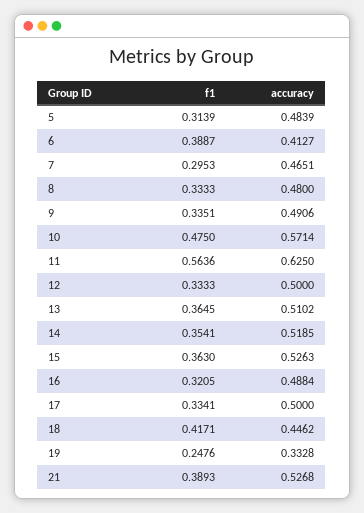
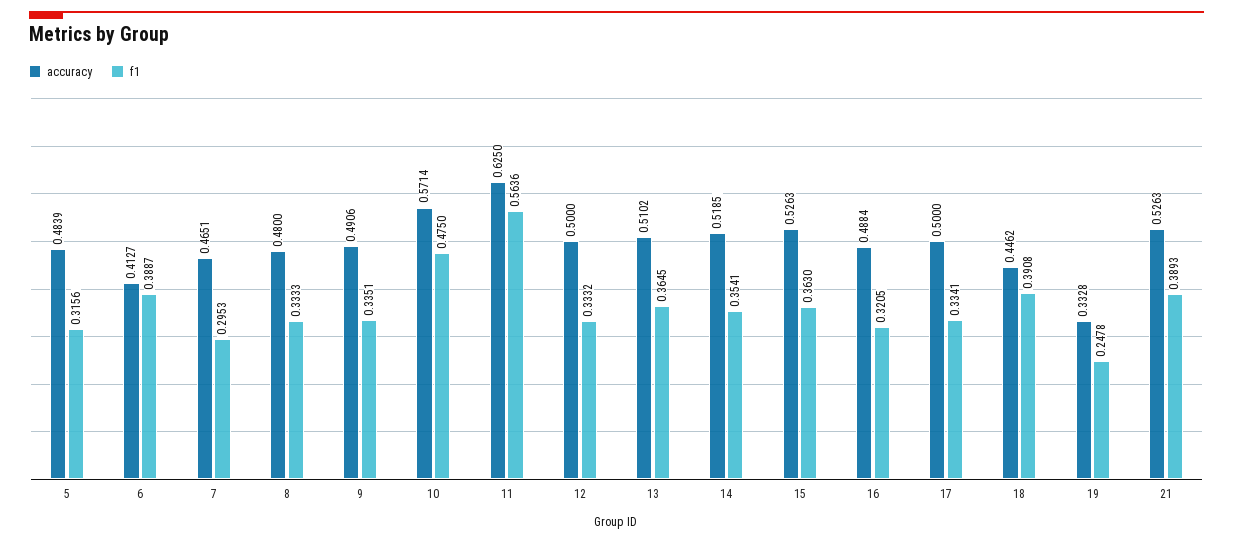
  {
    "f1": {
-     "5": 0.3139,
+     "5": 0.3156,
      "6": 0.3887,
      "7": 0.2953,
      "8": 0.3333,
      "9": 0.3351,
      "10": 0.475,
      "11": 0.5636,
-     "12": 0.3333,
+     "12": 0.3332,
      "13": 0.3645,
      "14": 0.3541,
      "15": 0.363,
      "16": 0.3205,
      "17": 0.3341,
-     "18": 0.4171,
+     "18": 0.3908,
-     "19": 0.2476,
+     "19": 0.2478,
      "21": 0.3893
    },
    "accuracy": {
      "5": 0.4839,
      "6": 0.4127,
      "7": 0.4651,
      "8": 0.48,
      "9": 0.4906,
      "10": 0.5714,
      "11": 0.625,
      "12": 0.5,
      "13": 0.5102,
      "14": 0.5185,
      "15": 0.5263,
      "16": 0.4884,
      "17": 0.5,
      "18": 0.4462,
      "19": 0.3328,
-     "21": 0.5268
+     "21": 0.5263
    }
  }

